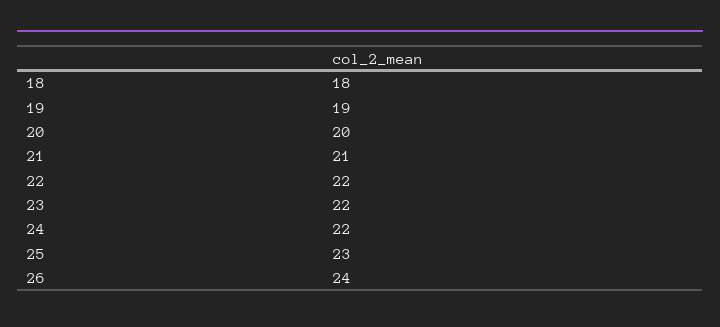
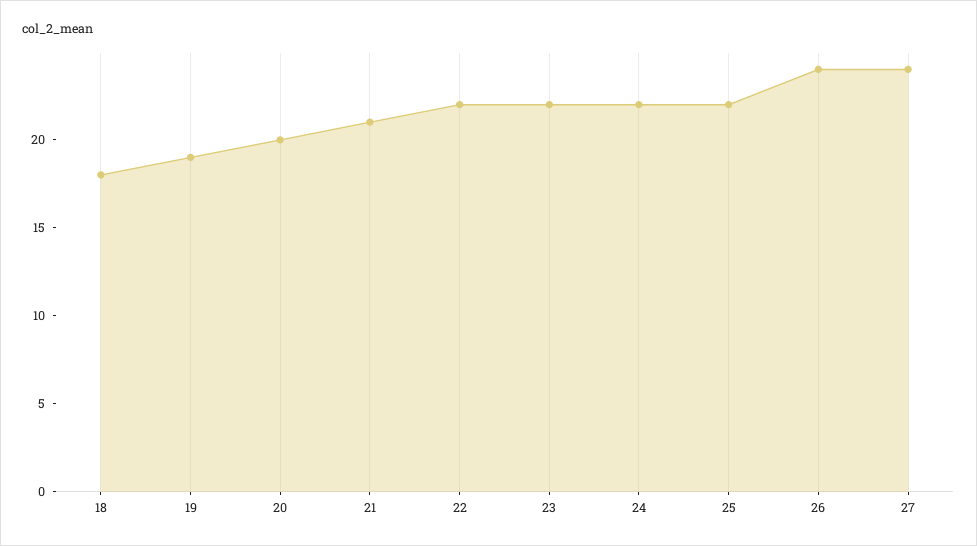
  {
    "18": 18,
    "19": 19,
    "20": 20,
    "21": 21,
    "22": 22,
    "23": 22,
    "24": 22,
-   "25": 23,
+   "25": 22,
-   "26": 24
+   "26": 24,
+   "27": 24
  }

